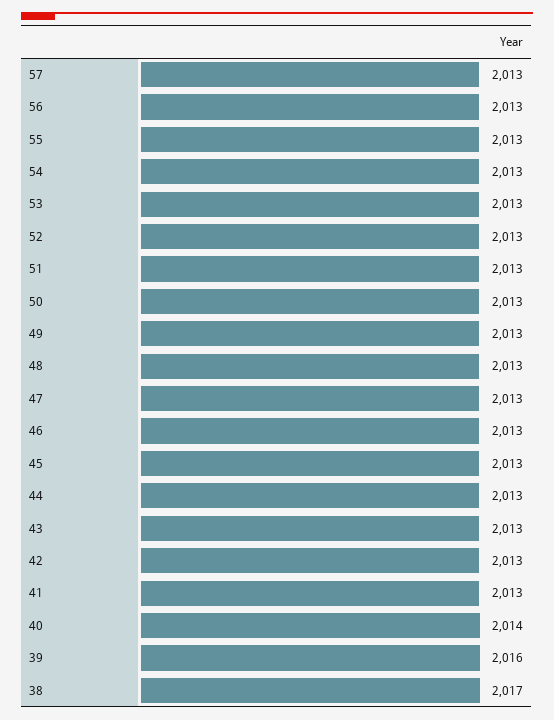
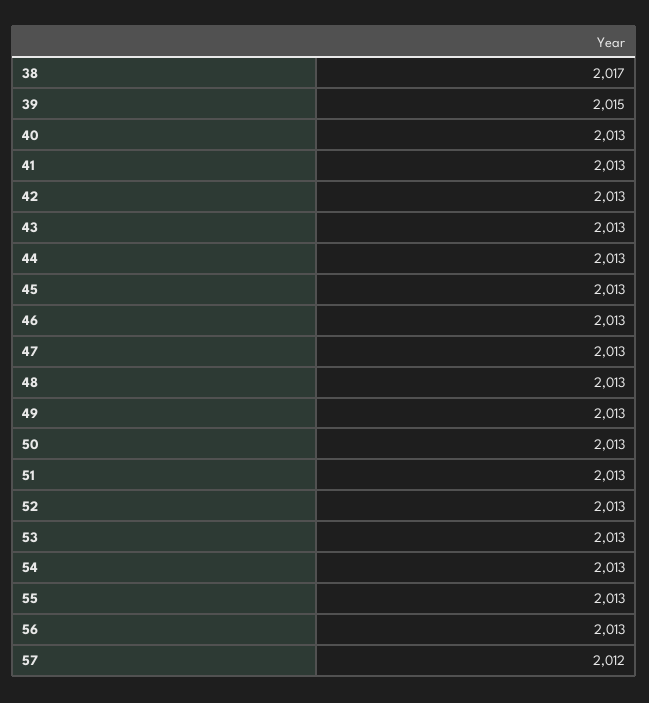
  {
-   "57": 2013,
+   "57": 2012,
    "56": 2013,
    "55": 2013,
    "54": 2013,
    "53": 2013,
    "52": 2013,
    "51": 2013,
    "50": 2013,
    "49": 2013,
    "48": 2013,
    "47": 2013,
    "46": 2013,
    "45": 2013,
    "44": 2013,
    "43": 2013,
    "42": 2013,
    "41": 2013,
-   "40": 2014,
+   "40": 2013,
-   "39": 2016,
+   "39": 2015,
    "38": 2017
  }

